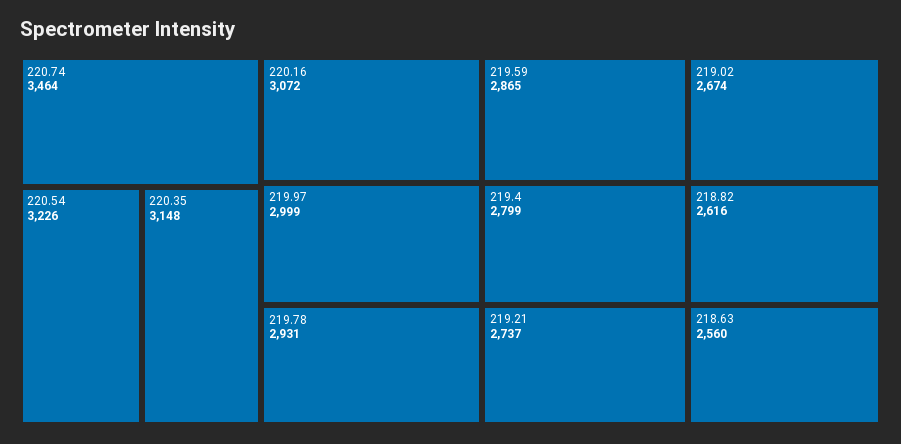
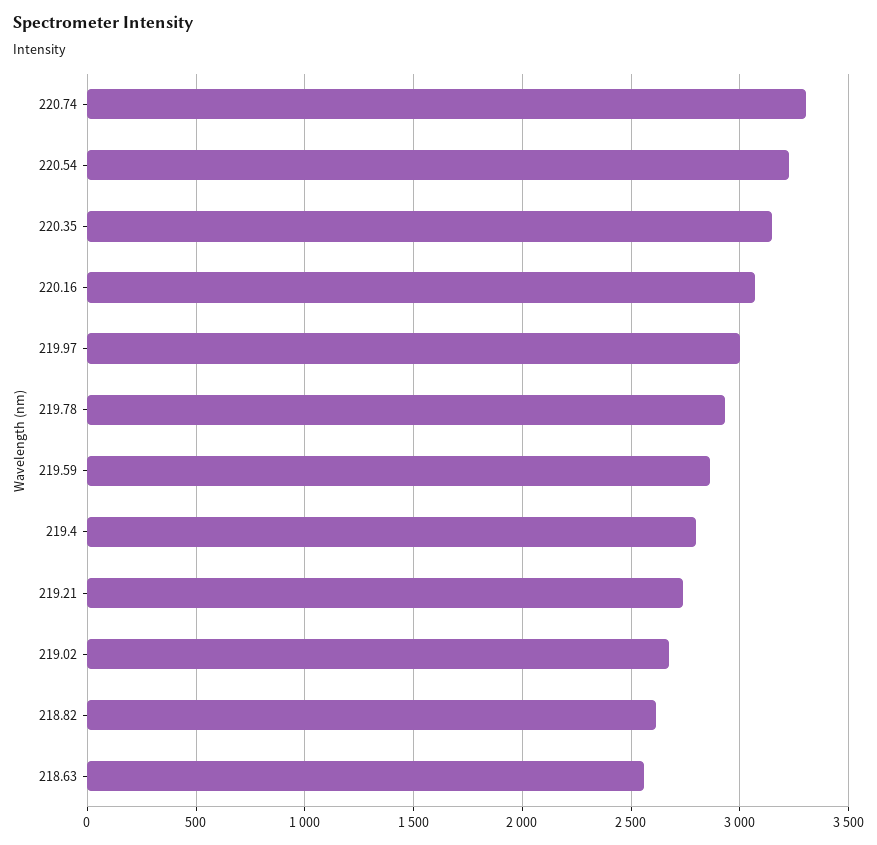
  {
-   "220.74": 3464,
+   "220.74": 3300,
    "220.54": 3226,
    "220.35": 3148,
    "220.16": 3072,
    "219.97": 2999,
    "219.78": 2931,
    "219.59": 2865,
    "219.4": 2799,
    "219.21": 2737,
    "219.02": 2674,
    "218.82": 2616,
    "218.63": 2560
  }

